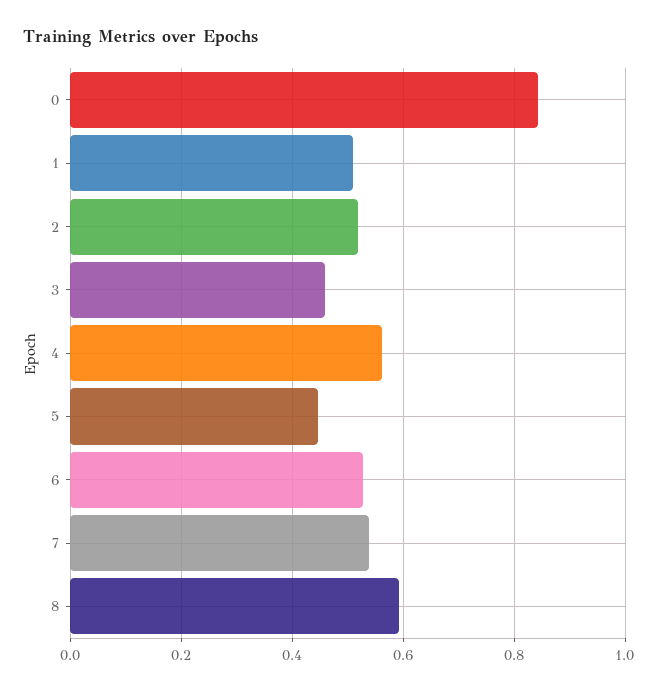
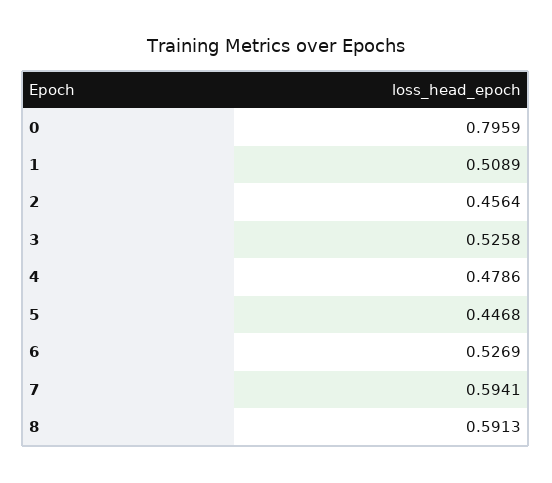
  {
-   "0": 0.84,
+   "0": 0.7959,
    "1": 0.5089,
-   "2": 0.52,
+   "2": 0.4564,
-   "3": 0.46,
+   "3": 0.5258,
-   "4": 0.56,
+   "4": 0.4786,
    "5": 0.4468,
    "6": 0.5269,
-   "7": 0.54,
+   "7": 0.5941,
    "8": 0.5913
  }

